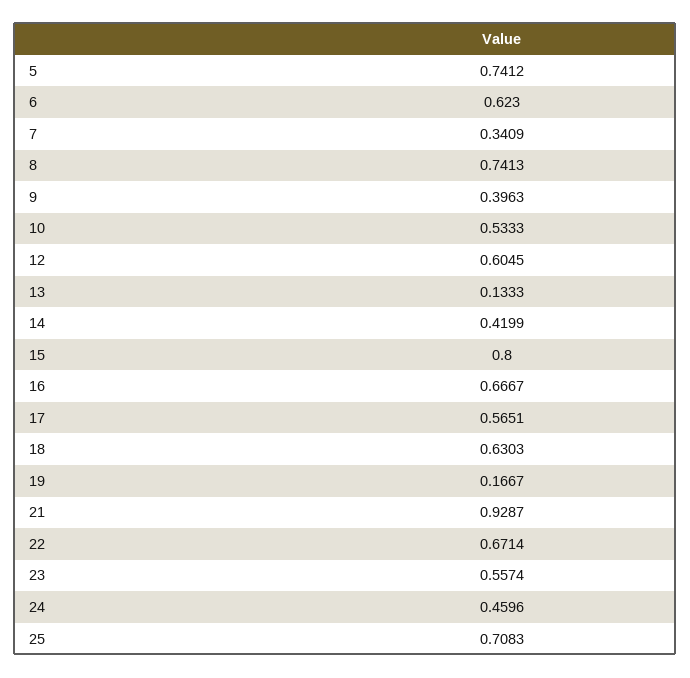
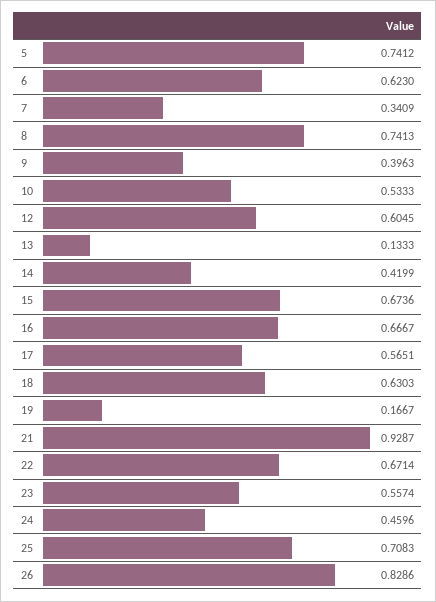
  {
    "5": 0.7412,
    "6": 0.623,
    "7": 0.3409,
    "8": 0.7413,
    "9": 0.3963,
    "10": 0.5333,
    "12": 0.6045,
    "13": 0.1333,
    "14": 0.4199,
-   "15": 0.8,
+   "15": 0.6736,
    "16": 0.6667,
    "17": 0.5651,
    "18": 0.6303,
    "19": 0.1667,
    "21": 0.9287,
    "22": 0.6714,
    "23": 0.5574,
    "24": 0.4596,
-   "25": 0.7083
+   "25": 0.7083,
+   "26": 0.8286
  }

